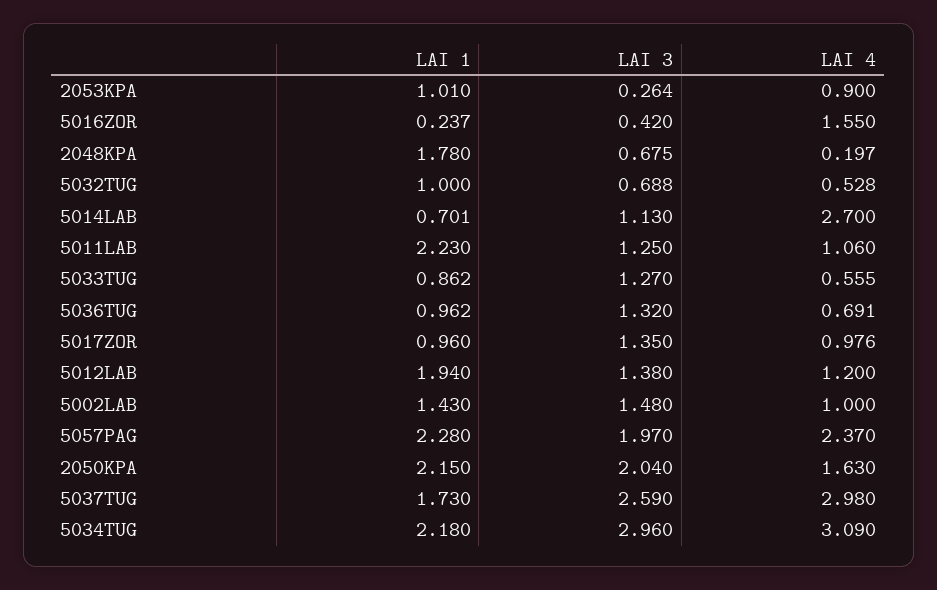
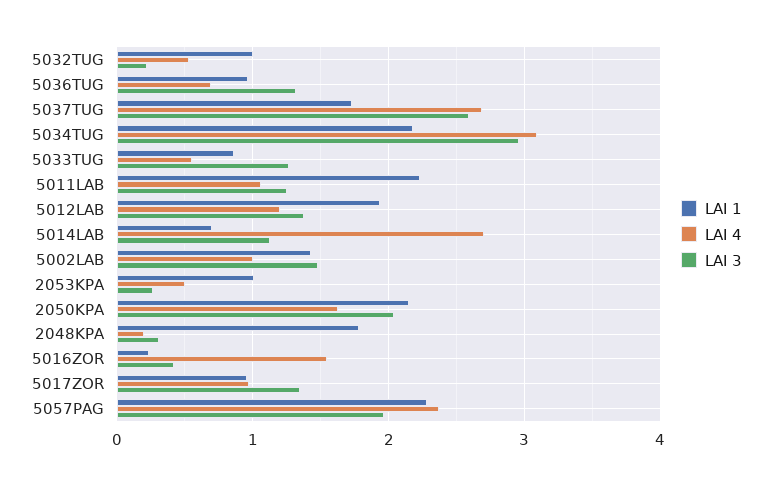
  {
    "LAI 1": {
      "2053KPA": 1.01,
      "5016ZOR": 0.237,
      "2048KPA": 1.78,
      "5032TUG": 1,
      "5014LAB": 0.701,
      "5011LAB": 2.23,
      "5033TUG": 0.862,
      "5036TUG": 0.962,
      "5017ZOR": 0.96,
      "5012LAB": 1.94,
      "5002LAB": 1.43,
      "5057PAG": 2.28,
      "2050KPA": 2.15,
      "5037TUG": 1.73,
      "5034TUG": 2.18
    },
    "LAI 3": {
      "2053KPA": 0.264,
      "5016ZOR": 0.42,
-     "2048KPA": 0.675,
+     "2048KPA": 0.3,
-     "5032TUG": 0.688,
+     "5032TUG": 0.2,
      "5014LAB": 1.13,
      "5011LAB": 1.25,
      "5033TUG": 1.27,
      "5036TUG": 1.32,
      "5017ZOR": 1.35,
      "5012LAB": 1.38,
      "5002LAB": 1.48,
      "5057PAG": 1.97,
      "2050KPA": 2.04,
      "5037TUG": 2.59,
      "5034TUG": 2.96
    },
    "LAI 4": {
-     "2053KPA": 0.9,
+     "2053KPA": 0.5,
      "5016ZOR": 1.55,
      "2048KPA": 0.197,
      "5032TUG": 0.528,
      "5014LAB": 2.7,
      "5011LAB": 1.06,
      "5033TUG": 0.555,
      "5036TUG": 0.691,
      "5017ZOR": 0.976,
      "5012LAB": 1.2,
      "5002LAB": 1,
      "5057PAG": 2.37,
      "2050KPA": 1.63,
-     "5037TUG": 2.98,
+     "5037TUG": 2.7,
      "5034TUG": 3.09
    }
  }

